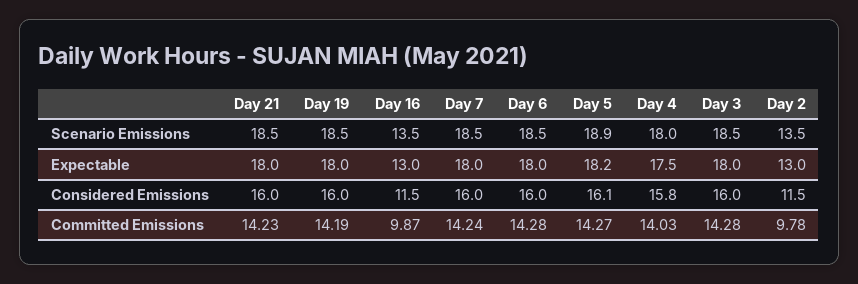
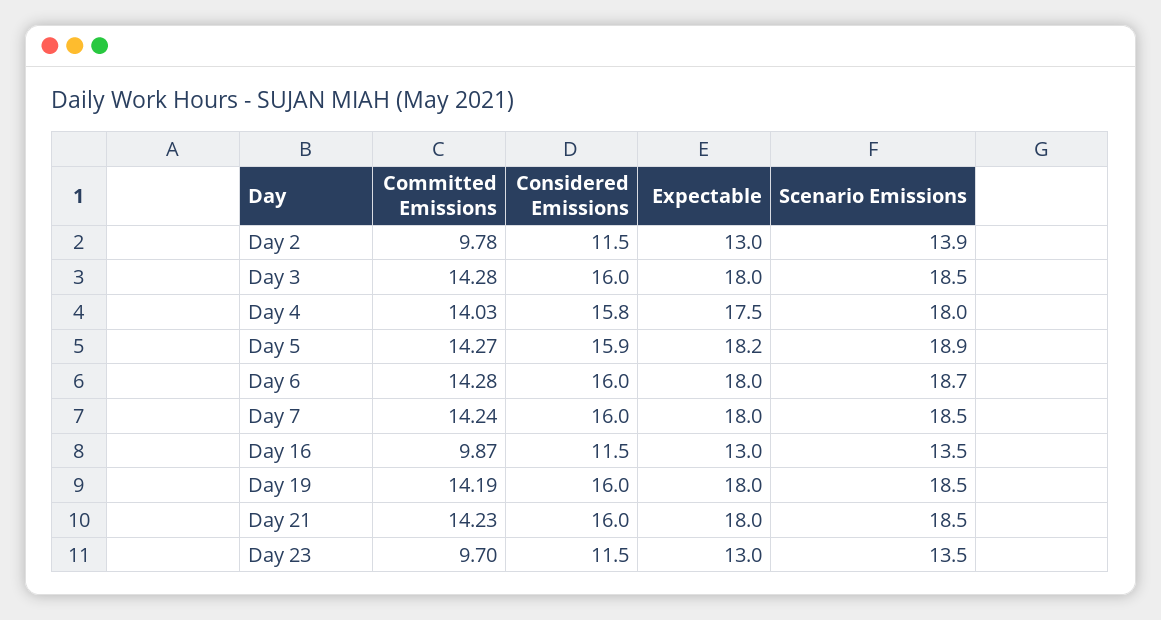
  {
    "Day 21": {
      "Scenario Emissions": 18.5,
      "Expectable": 18,
      "Considered Emissions": 16,
      "Committed Emissions": 14.23
    },
    "Day 19": {
      "Scenario Emissions": 18.5,
      "Expectable": 18,
      "Considered Emissions": 16,
      "Committed Emissions": 14.19
    },
    "Day 16": {
      "Scenario Emissions": 13.5,
      "Expectable": 13,
      "Considered Emissions": 11.5,
      "Committed Emissions": 9.87
    },
    "Day 7": {
      "Scenario Emissions": 18.5,
      "Expectable": 18,
      "Considered Emissions": 16,
      "Committed Emissions": 14.24
    },
    "Day 6": {
-     "Scenario Emissions": 18.5,
+     "Scenario Emissions": 18.7,
      "Expectable": 18,
      "Considered Emissions": 16,
      "Committed Emissions": 14.28
    },
    "Day 5": {
      "Scenario Emissions": 18.9,
      "Expectable": 18.2,
-     "Considered Emissions": 16.1,
+     "Considered Emissions": 15.9,
      "Committed Emissions": 14.27
    },
    "Day 4": {
      "Scenario Emissions": 18,
      "Expectable": 17.5,
      "Considered Emissions": 15.8,
      "Committed Emissions": 14.03
    },
    "Day 3": {
      "Scenario Emissions": 18.5,
      "Expectable": 18,
      "Considered Emissions": 16,
      "Committed Emissions": 14.28
    },
    "Day 2": {
-     "Scenario Emissions": 13.5,
+     "Scenario Emissions": 13.9,
      "Expectable": 13,
      "Considered Emissions": 11.5,
      "Committed Emissions": 9.78
-   }
+   },
+   "Day 23": {
+     "Committed Emissions": 9.7,
+     "Considered Emissions": 11.5,
+     "Expectable": 13,
+     "Scenario Emissions": 13.5
+   }
  }

